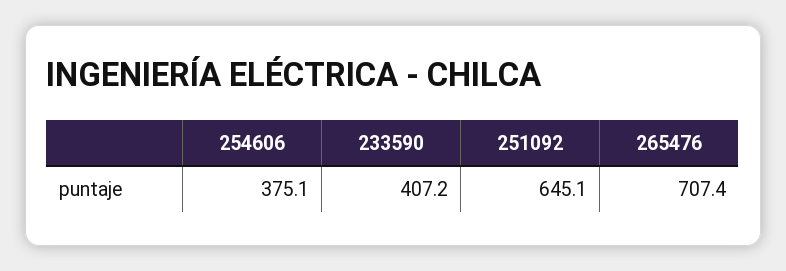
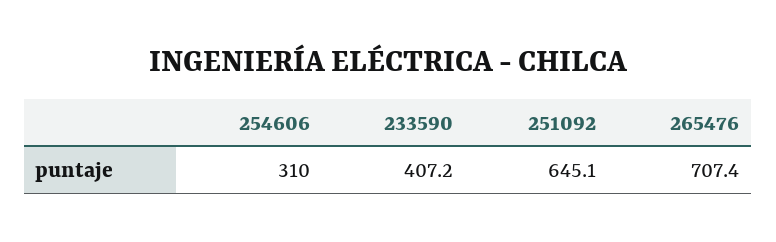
  {
-   "254606": 375.1,
+   "254606": 310,
    "233590": 407.2,
    "251092": 645.1,
    "265476": 707.4
  }

